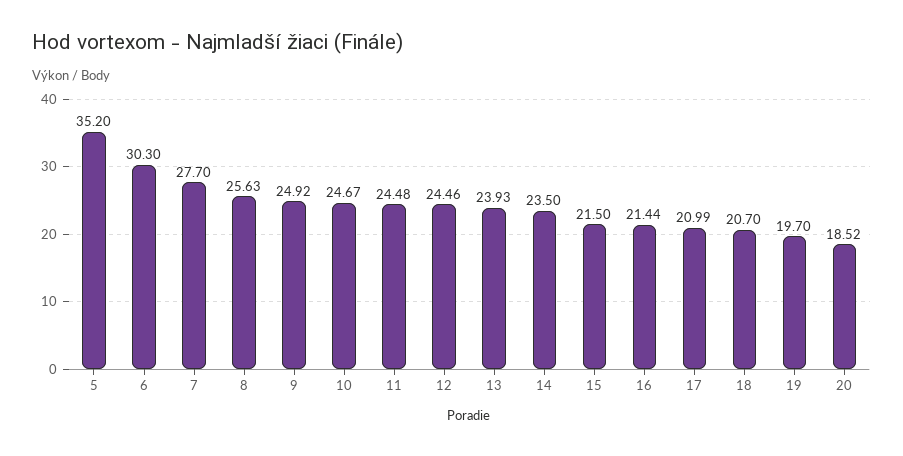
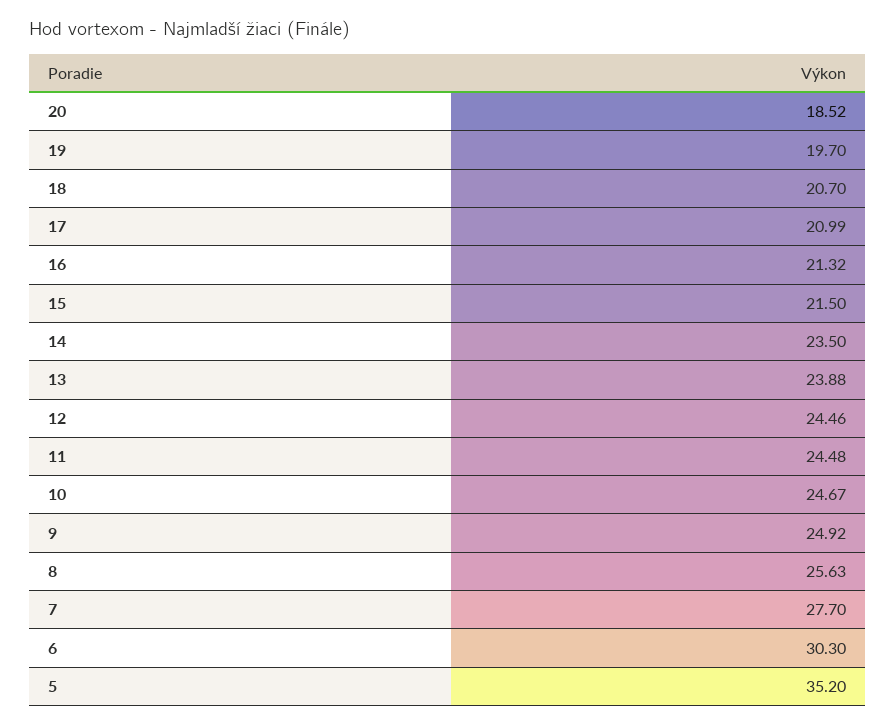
  {
    "5": 35.2,
    "6": 30.3,
    "7": 27.7,
    "8": 25.63,
    "9": 24.92,
    "10": 24.67,
    "11": 24.48,
    "12": 24.46,
-   "13": 23.93,
+   "13": 23.88,
    "14": 23.5,
    "15": 21.5,
-   "16": 21.44,
+   "16": 21.32,
    "17": 20.99,
    "18": 20.7,
    "19": 19.7,
    "20": 18.52
  }

